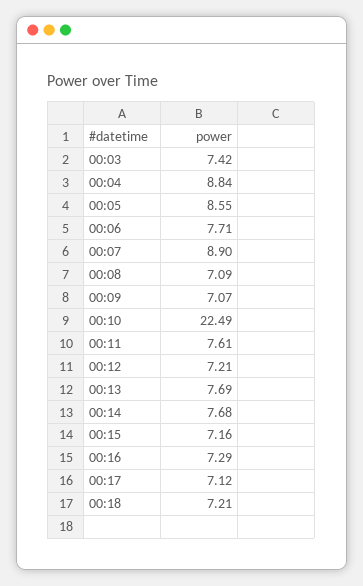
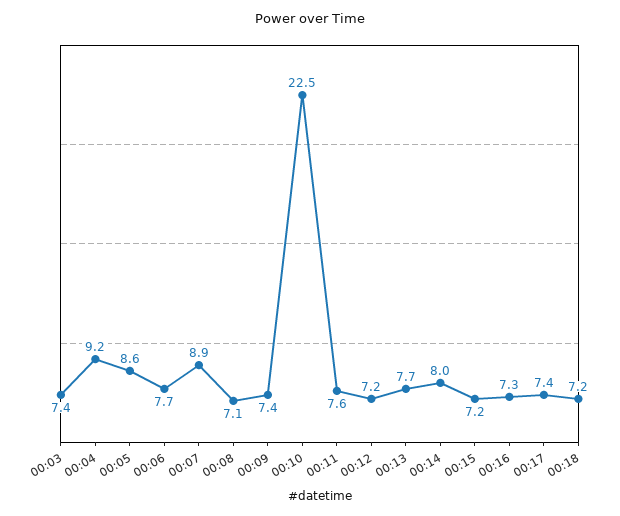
  {
    "00:03": 7.42,
-   "00:04": 8.84,
+   "00:04": 9.2,
    "00:05": 8.55,
    "00:06": 7.71,
    "00:07": 8.9,
    "00:08": 7.09,
-   "00:09": 7.07,
+   "00:09": 7.4,
    "00:10": 22.49,
    "00:11": 7.61,
    "00:12": 7.21,
    "00:13": 7.69,
-   "00:14": 7.68,
+   "00:14": 8,
    "00:15": 7.16,
    "00:16": 7.29,
-   "00:17": 7.12,
+   "00:17": 7.4,
    "00:18": 7.21
  }

